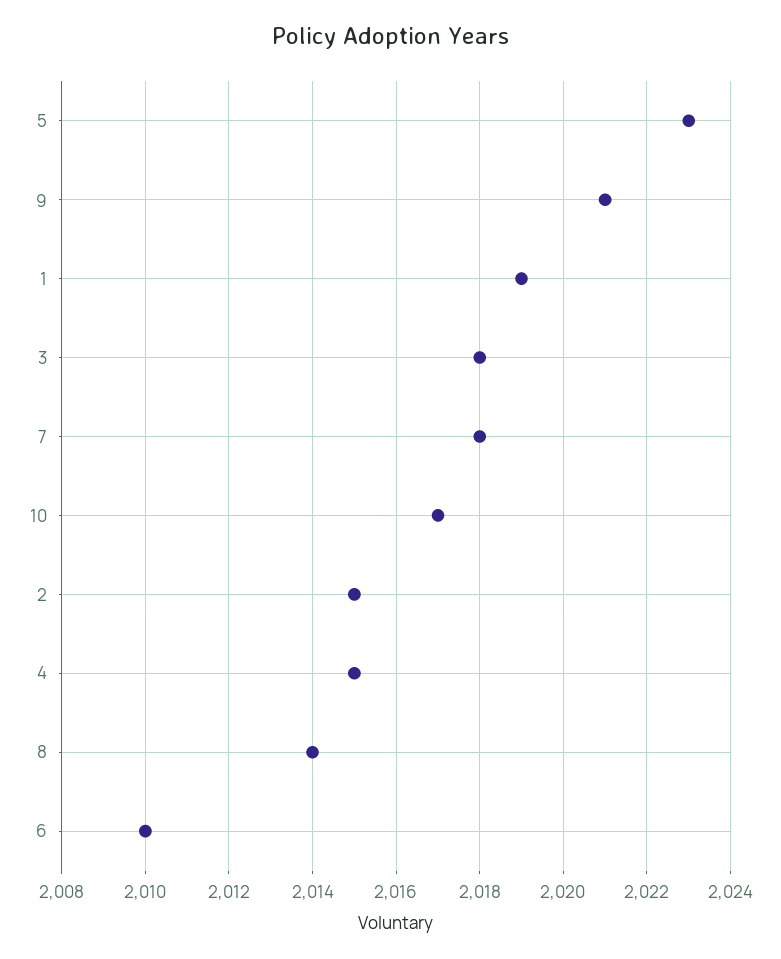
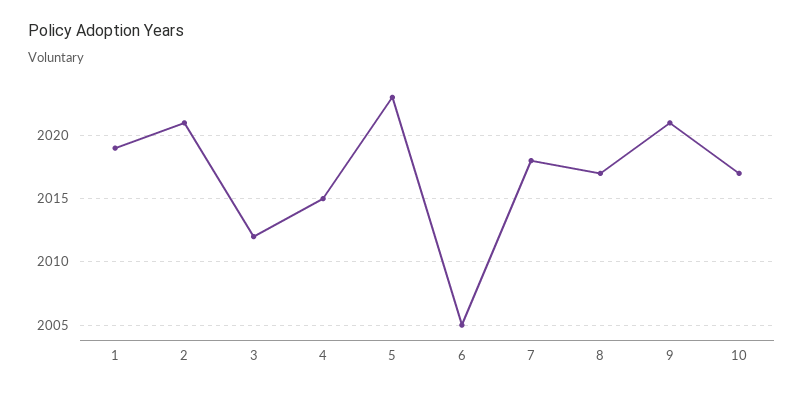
  {
    "5": 2023,
    "9": 2021,
    "1": 2019,
-   "3": 2018,
+   "3": 2012,
    "7": 2018,
    "10": 2017,
-   "2": 2015,
+   "2": 2021,
    "4": 2015,
-   "8": 2014,
+   "8": 2017,
-   "6": 2010
+   "6": 2005
  }

